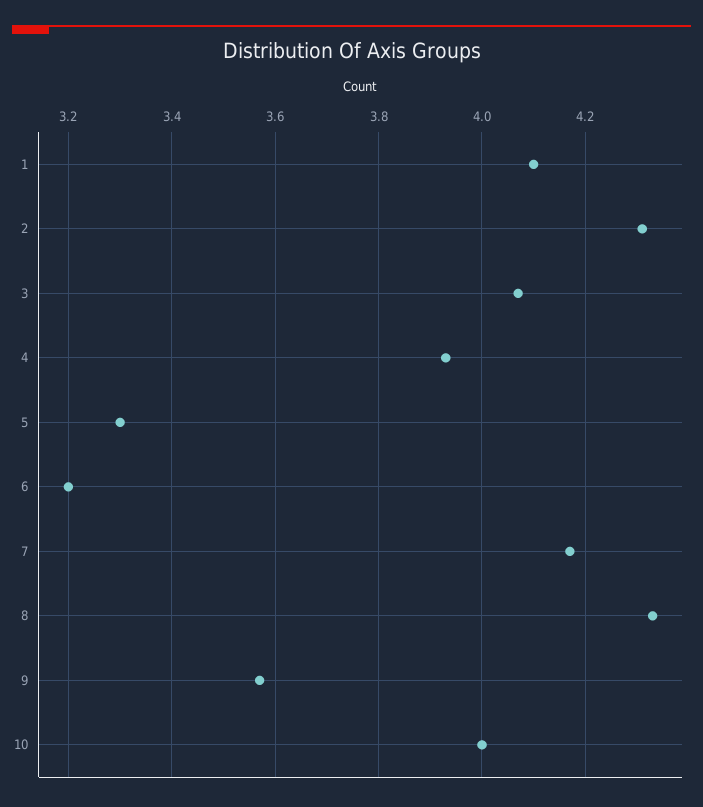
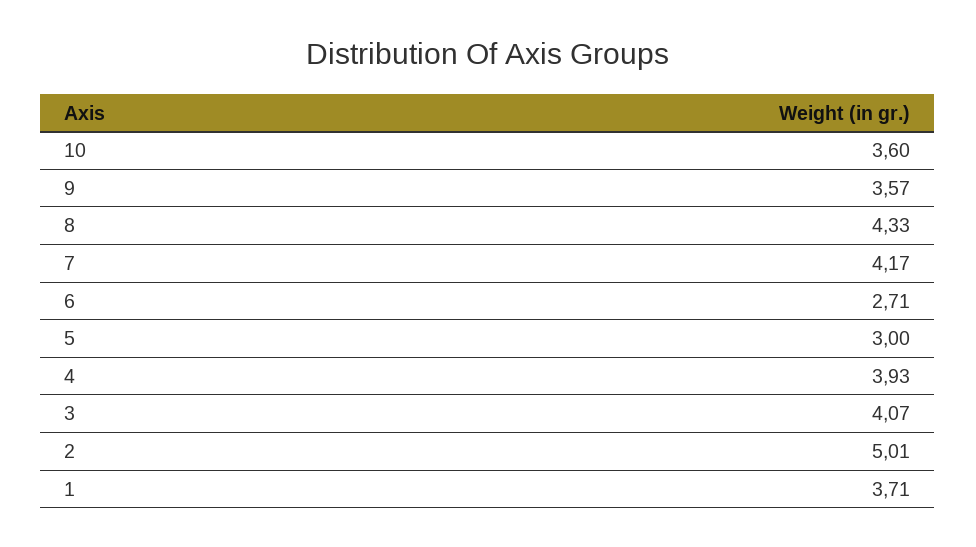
  {
-   "1": 4.1,
+   "1": 3.71,
-   "2": 4.3,
+   "2": 5.01,
    "3": 4.07,
    "4": 3.93,
-   "5": 3.3,
+   "5": 3,
-   "6": 3.2,
+   "6": 2.71,
    "7": 4.17,
    "8": 4.33,
    "9": 3.57,
-   "10": 4
+   "10": 3.6
  }

